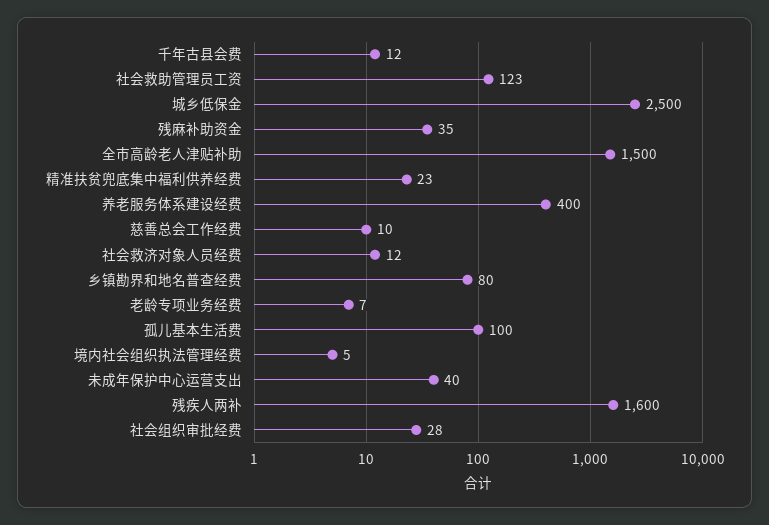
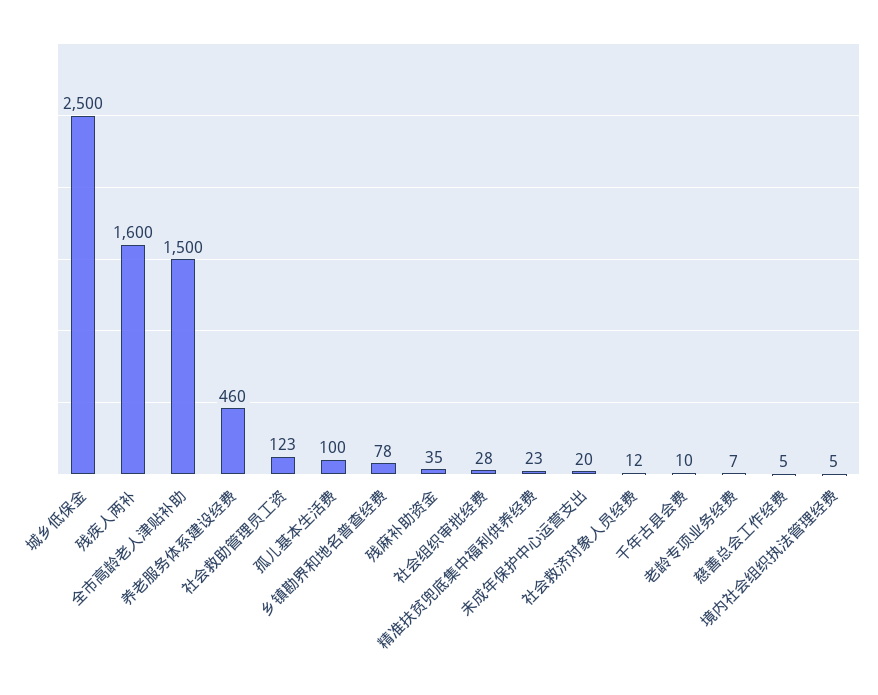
  {
-   "千年古县会费": 12,
+   "千年古县会费": 10,
    "社会救助管理员工资": 123,
    "城乡低保金": 2500,
    "残麻补助资金": 35,
    "全市高龄老人津贴补助": 1500,
    "精准扶贫兜底集中福利供养经费": 23,
-   "养老服务体系建设经费": 400,
+   "养老服务体系建设经费": 460,
-   "慈善总会工作经费": 10,
+   "慈善总会工作经费": 5,
    "社会救济对象人员经费": 12,
-   "乡镇勘界和地名普查经费": 80,
+   "乡镇勘界和地名普查经费": 78,
    "老龄专项业务经费": 7,
    "孤儿基本生活费": 100,
    "境内社会组织执法管理经费": 5,
-   "未成年保护中心运营支出": 40,
+   "未成年保护中心运营支出": 20,
    "残疾人两补": 1600,
    "社会组织审批经费": 28
  }

